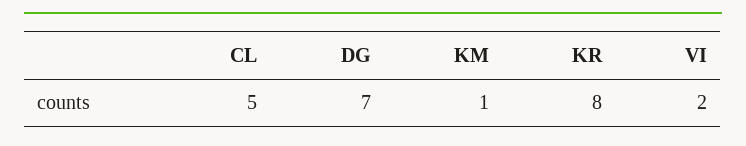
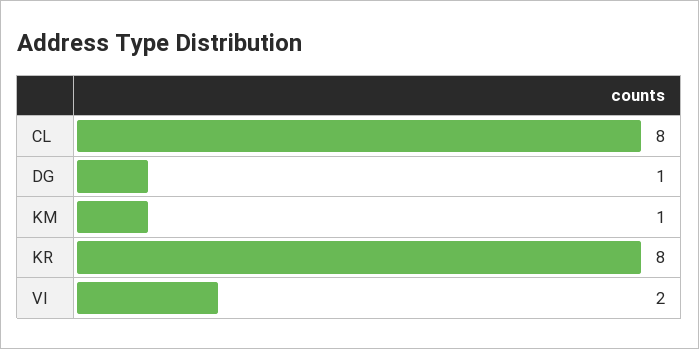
  {
-   "CL": 5,
+   "CL": 8,
-   "DG": 7,
+   "DG": 1,
    "KM": 1,
    "KR": 8,
    "VI": 2
  }

